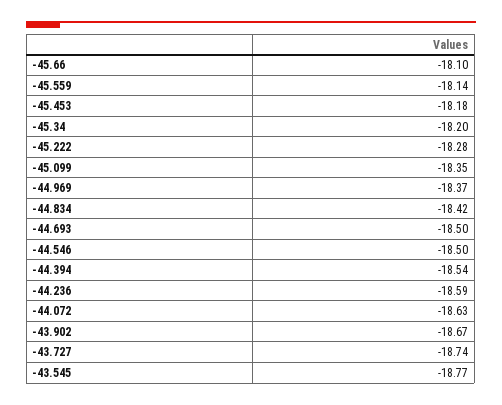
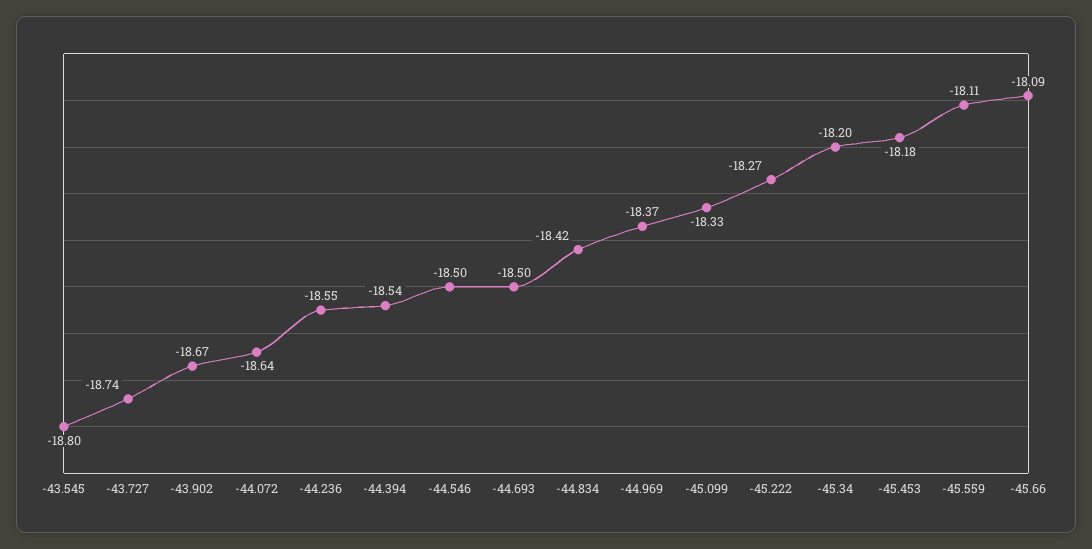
  {
-   "-45.66": -18.1,
+   "-45.66": -18.09,
-   "-45.559": -18.14,
+   "-45.559": -18.11,
    "-45.453": -18.18,
    "-45.34": -18.2,
-   "-45.222": -18.28,
+   "-45.222": -18.27,
-   "-45.099": -18.35,
+   "-45.099": -18.33,
    "-44.969": -18.37,
    "-44.834": -18.42,
    "-44.693": -18.5,
    "-44.546": -18.5,
    "-44.394": -18.54,
-   "-44.236": -18.59,
+   "-44.236": -18.55,
-   "-44.072": -18.63,
+   "-44.072": -18.64,
    "-43.902": -18.67,
    "-43.727": -18.74,
-   "-43.545": -18.77
+   "-43.545": -18.8
  }

